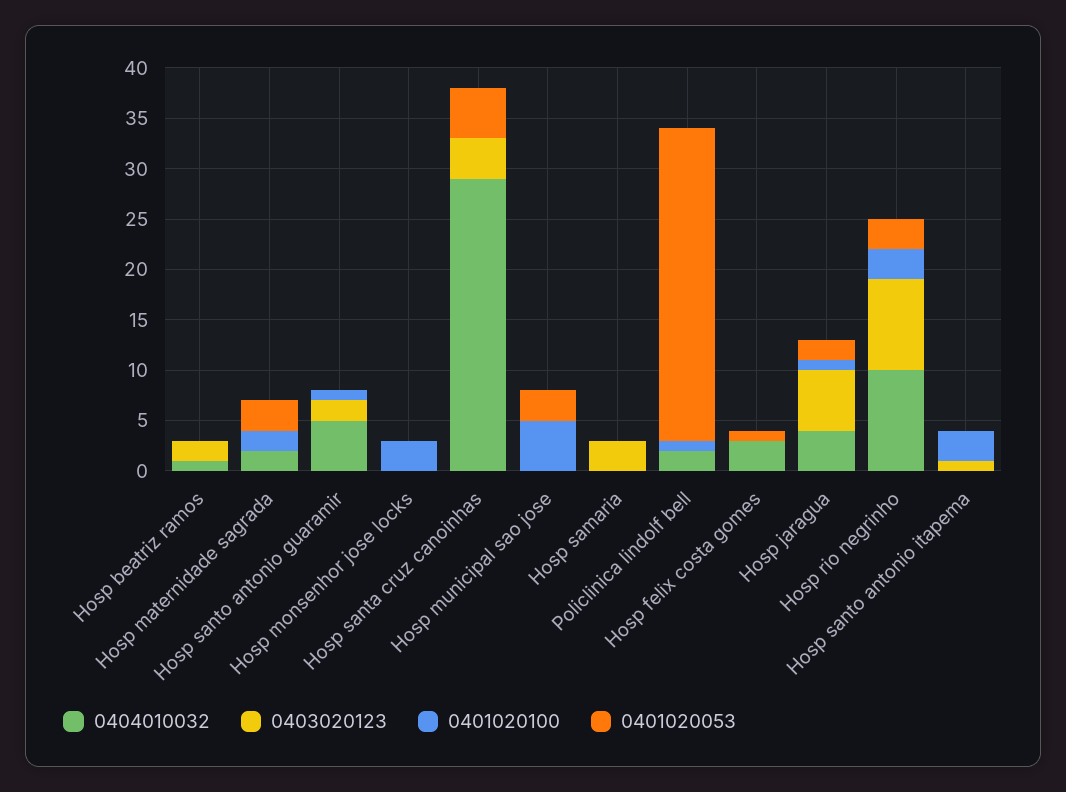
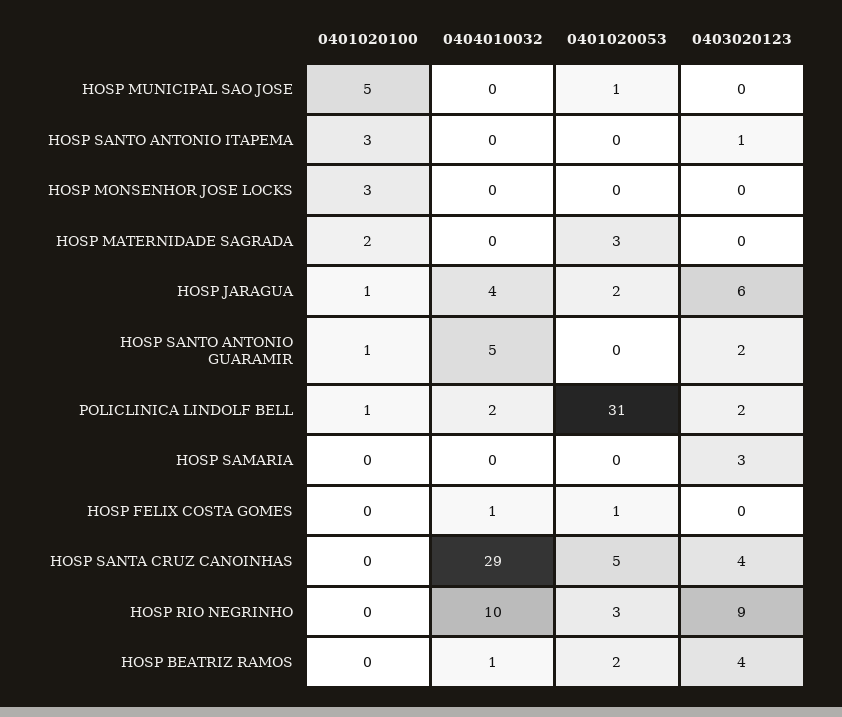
  {
    "0404010032": {
      "Hosp beatriz ramos": 1,
-     "Hosp maternidade sagrada": 2,
+     "Hosp maternidade sagrada": 0,
      "Hosp santo antonio guaramir": 5,
      "Hosp monsenhor jose locks": 0,
      "Hosp santa cruz canoinhas": 29,
      "Hosp municipal sao jose": 0,
      "Hosp samaria": 0,
      "Policlinica lindolf bell": 2,
-     "Hosp felix costa gomes": 3,
+     "Hosp felix costa gomes": 1,
      "Hosp jaragua": 4,
      "Hosp rio negrinho": 10,
      "Hosp santo antonio itapema": 0
    },
    "0403020123": {
-     "Hosp beatriz ramos": 2,
+     "Hosp beatriz ramos": 4,
      "Hosp maternidade sagrada": 0,
      "Hosp santo antonio guaramir": 2,
      "Hosp monsenhor jose locks": 0,
      "Hosp santa cruz canoinhas": 4,
      "Hosp municipal sao jose": 0,
      "Hosp samaria": 3,
-     "Policlinica lindolf bell": 0,
+     "Policlinica lindolf bell": 2,
      "Hosp felix costa gomes": 0,
      "Hosp jaragua": 6,
      "Hosp rio negrinho": 9,
      "Hosp santo antonio itapema": 1
    },
    "0401020100": {
      "Hosp beatriz ramos": 0,
      "Hosp maternidade sagrada": 2,
      "Hosp santo antonio guaramir": 1,
      "Hosp monsenhor jose locks": 3,
      "Hosp santa cruz canoinhas": 0,
      "Hosp municipal sao jose": 5,
      "Hosp samaria": 0,
      "Policlinica lindolf bell": 1,
      "Hosp felix costa gomes": 0,
      "Hosp jaragua": 1,
-     "Hosp rio negrinho": 3,
+     "Hosp rio negrinho": 0,
      "Hosp santo antonio itapema": 3
    },
    "0401020053": {
-     "Hosp beatriz ramos": 0,
+     "Hosp beatriz ramos": 2,
      "Hosp maternidade sagrada": 3,
      "Hosp santo antonio guaramir": 0,
      "Hosp monsenhor jose locks": 0,
      "Hosp santa cruz canoinhas": 5,
-     "Hosp municipal sao jose": 3,
+     "Hosp municipal sao jose": 1,
      "Hosp samaria": 0,
      "Policlinica lindolf bell": 31,
      "Hosp felix costa gomes": 1,
      "Hosp jaragua": 2,
      "Hosp rio negrinho": 3,
      "Hosp santo antonio itapema": 0
    }
  }

